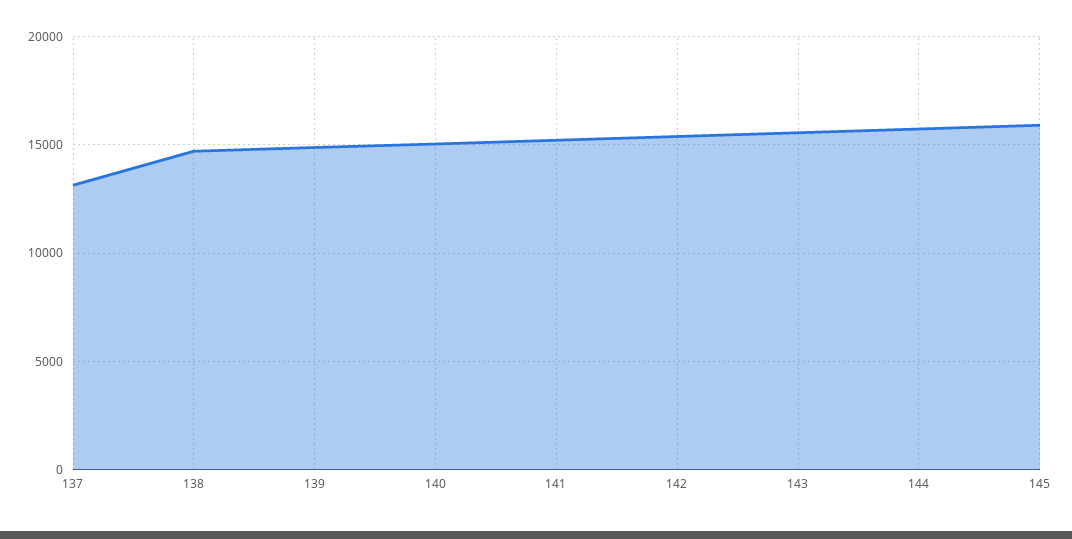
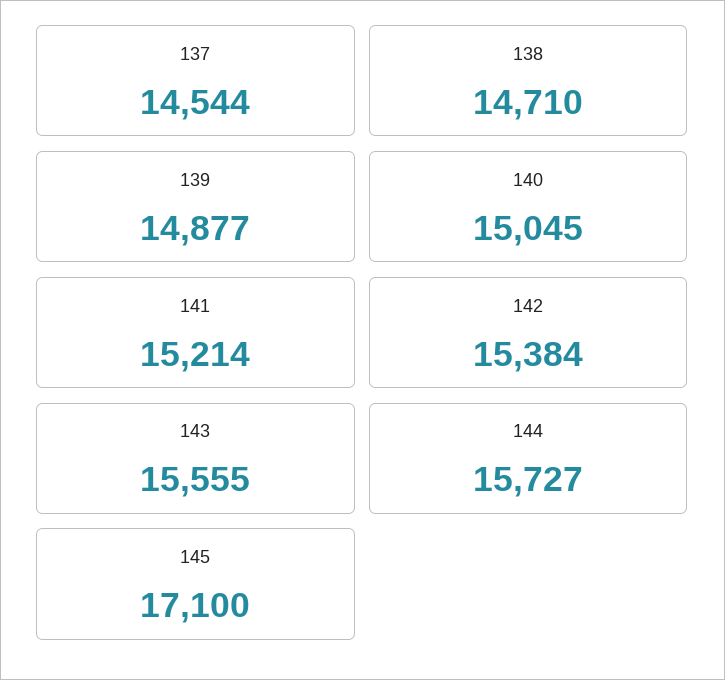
  {
-   "137": 13000,
+   "137": 14544,
    "138": 14710,
    "139": 14877,
    "140": 15045,
    "141": 15214,
    "142": 15384,
    "143": 15555,
    "144": 15727,
-   "145": 16000
+   "145": 17100
  }

